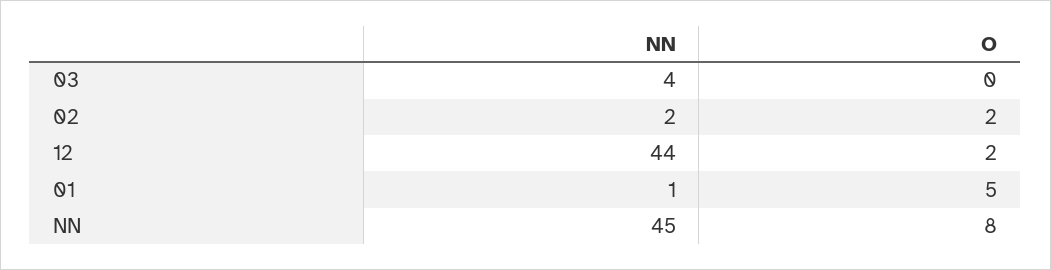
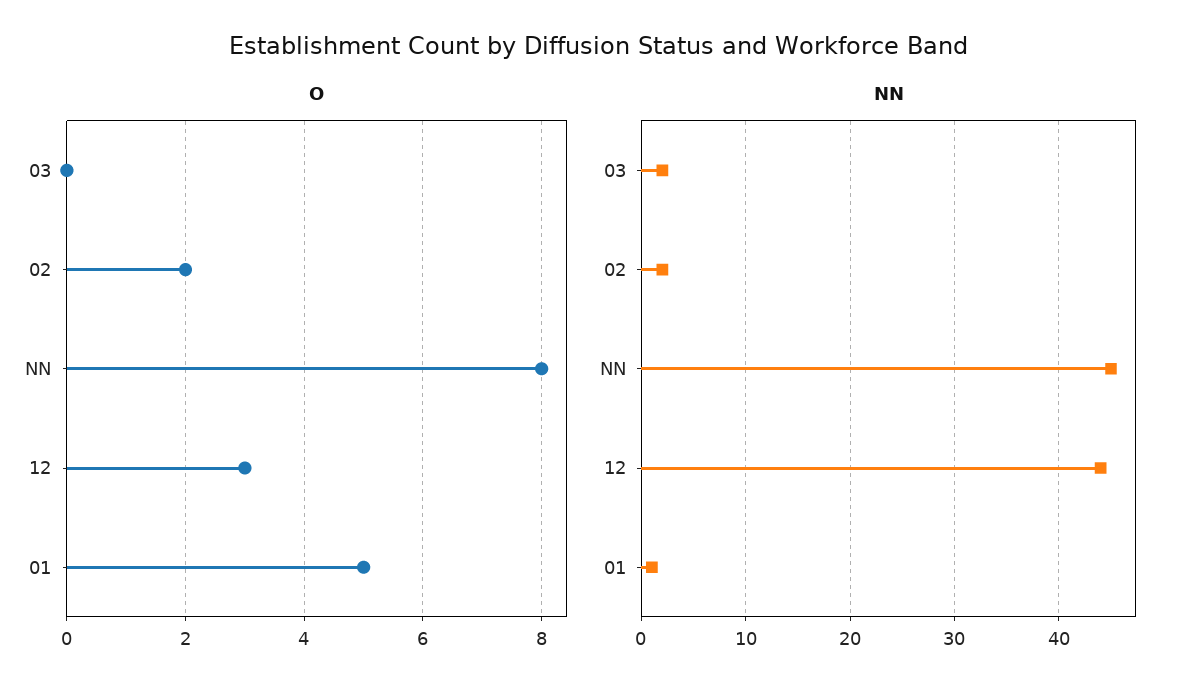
  {
    "NN": {
-     "03": 4,
+     "03": 2,
      "02": 2,
      "12": 44,
      "01": 1,
      "NN": 45
    },
    "O": {
      "03": 0,
      "02": 2,
-     "12": 2,
+     "12": 3,
      "01": 5,
      "NN": 8
    }
  }

